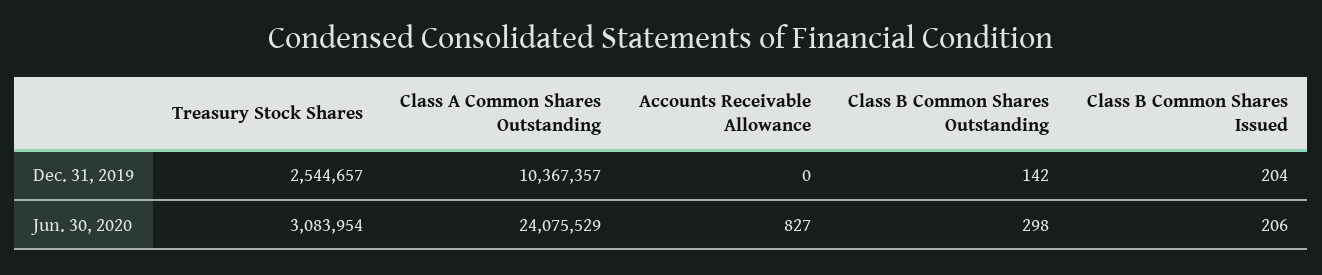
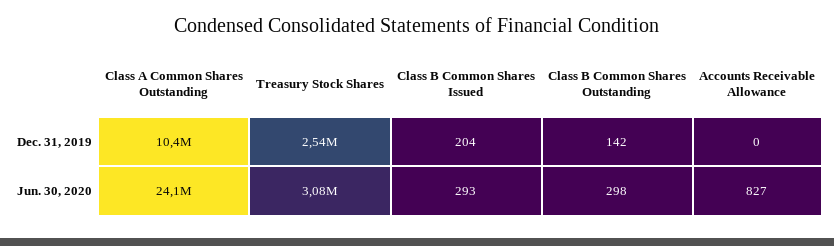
  {
    "Treasury Stock Shares": {
      "Dec. 31, 2019": 2544657,
      "Jun. 30, 2020": 3083954
    },
    "Class A Common Shares Outstanding": {
      "Dec. 31, 2019": 10367357,
      "Jun. 30, 2020": 24075529
    },
    "Accounts Receivable Allowance": {
      "Dec. 31, 2019": 0,
      "Jun. 30, 2020": 827
    },
    "Class B Common Shares Outstanding": {
      "Dec. 31, 2019": 142,
      "Jun. 30, 2020": 298
    },
    "Class B Common Shares Issued": {
      "Dec. 31, 2019": 204,
-     "Jun. 30, 2020": 206
+     "Jun. 30, 2020": 293
    }
  }

